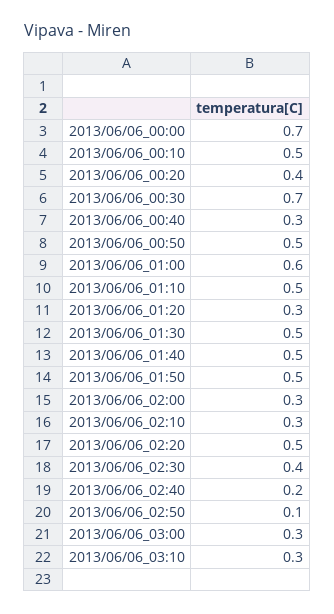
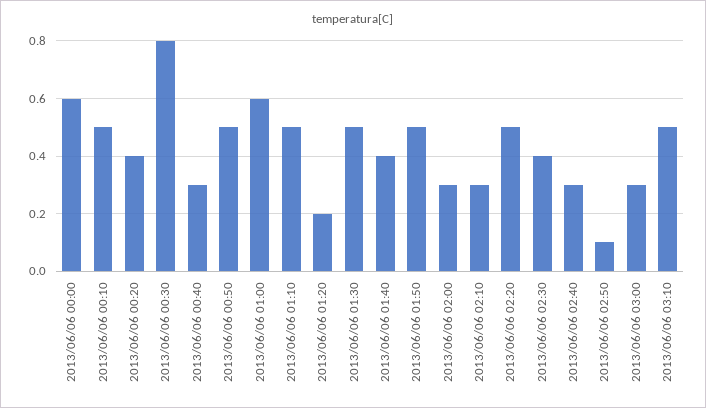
  {
-   "2013/06/06_00:00": 0.7,
+   "2013/06/06_00:00": 0.6,
    "2013/06/06_00:10": 0.5,
    "2013/06/06_00:20": 0.4,
-   "2013/06/06_00:30": 0.7,
+   "2013/06/06_00:30": 0.8,
    "2013/06/06_00:40": 0.3,
    "2013/06/06_00:50": 0.5,
    "2013/06/06_01:00": 0.6,
    "2013/06/06_01:10": 0.5,
-   "2013/06/06_01:20": 0.3,
+   "2013/06/06_01:20": 0.2,
    "2013/06/06_01:30": 0.5,
-   "2013/06/06_01:40": 0.5,
+   "2013/06/06_01:40": 0.4,
    "2013/06/06_01:50": 0.5,
    "2013/06/06_02:00": 0.3,
    "2013/06/06_02:10": 0.3,
    "2013/06/06_02:20": 0.5,
    "2013/06/06_02:30": 0.4,
-   "2013/06/06_02:40": 0.2,
+   "2013/06/06_02:40": 0.3,
    "2013/06/06_02:50": 0.1,
    "2013/06/06_03:00": 0.3,
-   "2013/06/06_03:10": 0.3
+   "2013/06/06_03:10": 0.5
  }

